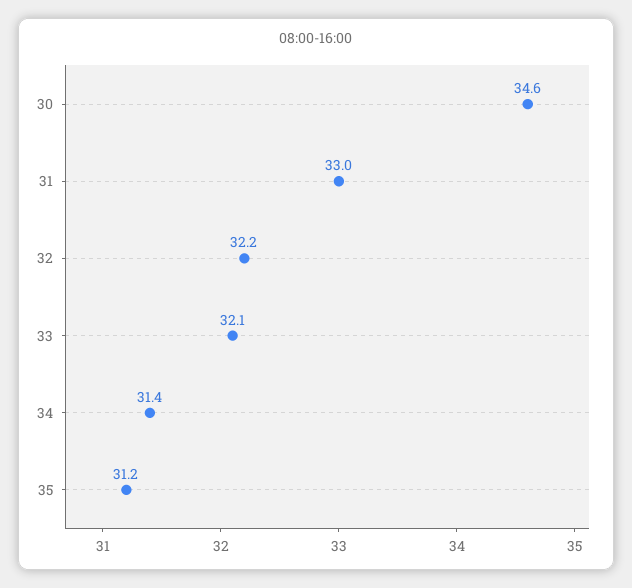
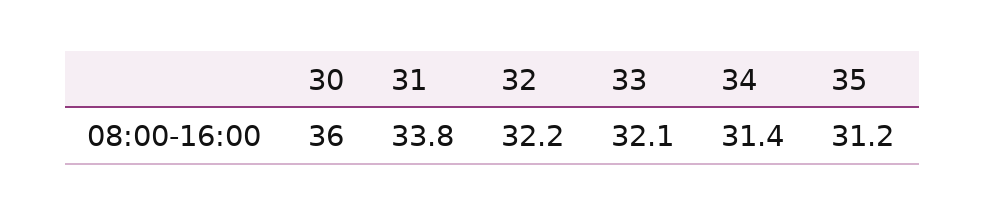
  {
-   "30": 34.6,
+   "30": 36,
-   "31": 33,
+   "31": 33.8,
    "32": 32.2,
    "33": 32.1,
    "34": 31.4,
    "35": 31.2
  }

